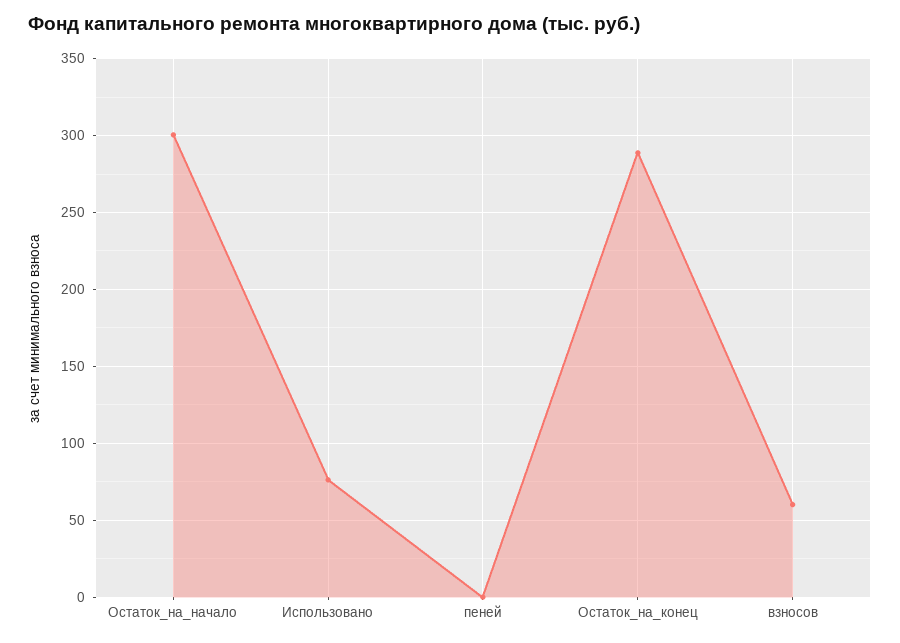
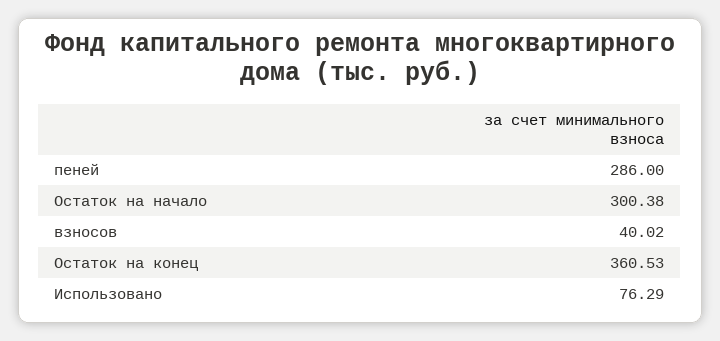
  {
    "Остаток_на_начало": 300.38,
    "Использовано": 76.29,
-   "пеней": 0,
+   "пеней": 286,
-   "Остаток_на_конец": 290,
+   "Остаток_на_конец": 360.53,
-   "взносов": 60
+   "взносов": 40.02
  }

